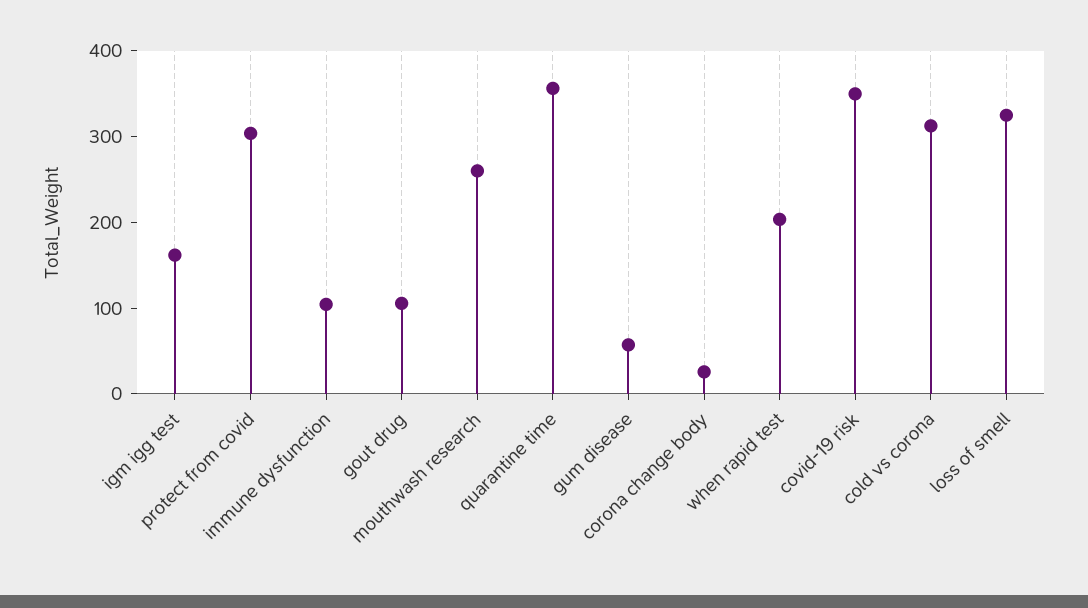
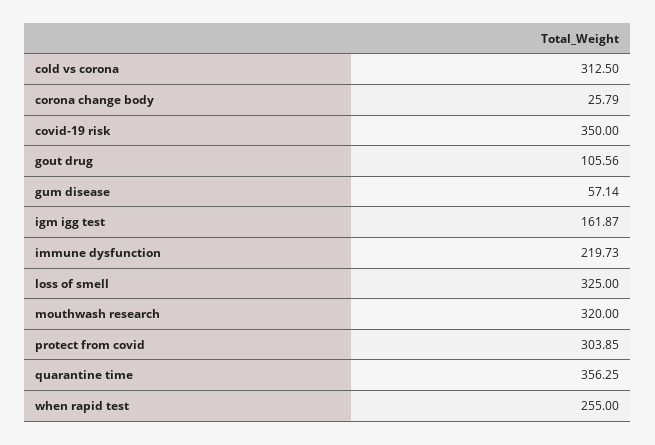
  {
    "igm igg test": 161.87,
    "protect from covid": 303.85,
-   "immune dysfunction": 100,
+   "immune dysfunction": 219.73,
    "gout drug": 105.56,
-   "mouthwash research": 260,
+   "mouthwash research": 320,
    "quarantine time": 356.25,
    "gum disease": 57.14,
    "corona change body": 25.79,
-   "when rapid test": 200,
+   "when rapid test": 255,
    "covid-19 risk": 350,
    "cold vs corona": 312.5,
    "loss of smell": 325
  }

